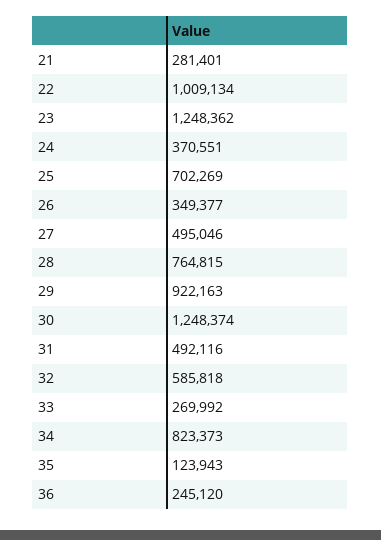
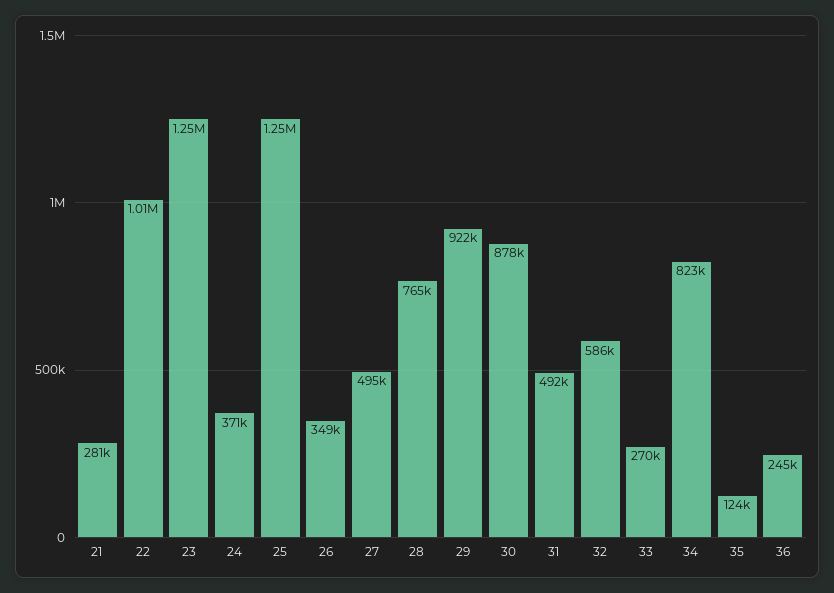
  {
    "21": 281401,
    "22": 1009134,
    "23": 1248362,
    "24": 370551,
-   "25": 702269,
+   "25": 1250000,
    "26": 349377,
    "27": 495046,
    "28": 764815,
    "29": 922163,
-   "30": 1248374,
+   "30": 878000,
    "31": 492116,
    "32": 585818,
    "33": 269992,
    "34": 823373,
    "35": 123943,
    "36": 245120
  }

